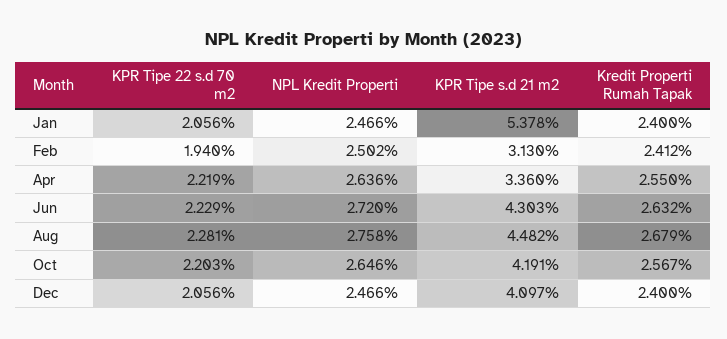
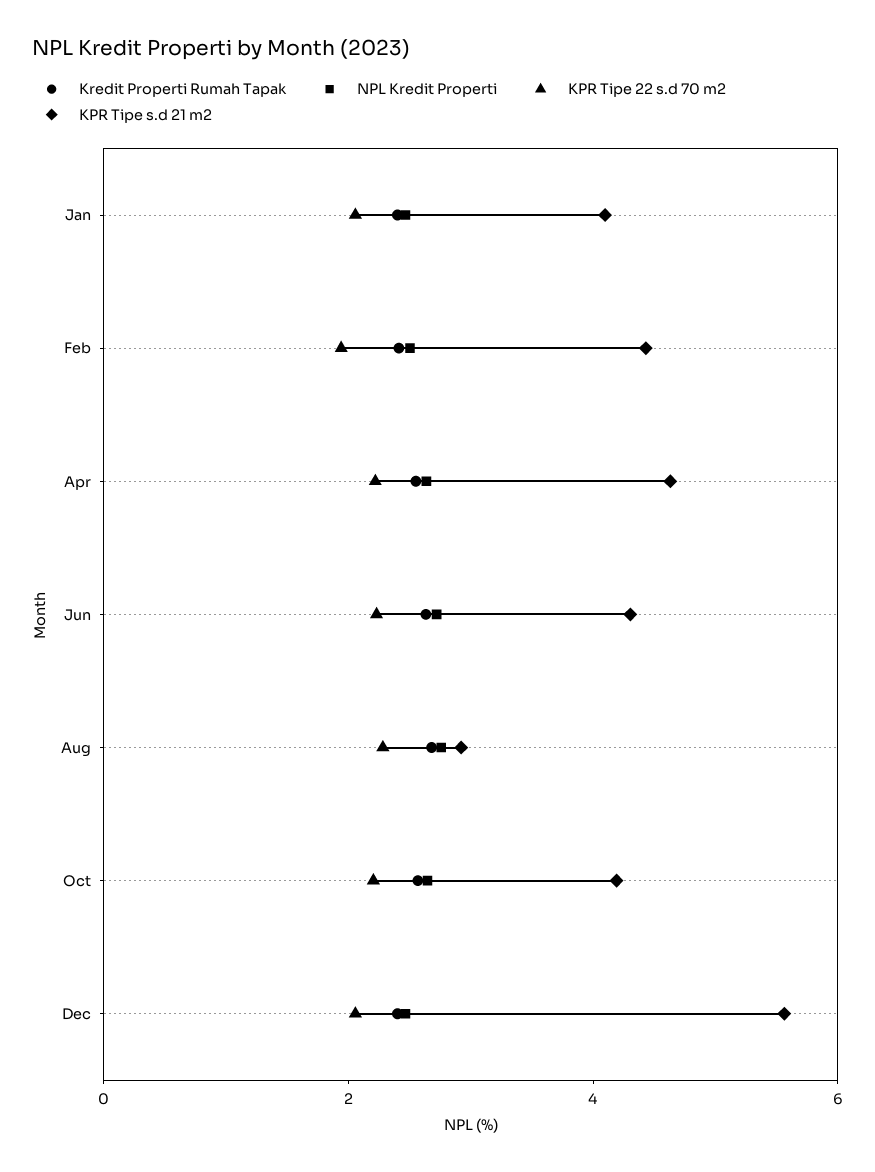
  {
    "KPR Tipe 22 s.d 70 m2": {
      "Jan": 2.056,
      "Feb": 1.94,
      "Apr": 2.219,
      "Jun": 2.229,
      "Aug": 2.281,
      "Oct": 2.203,
      "Dec": 2.056
    },
    "NPL Kredit Properti": {
      "Jan": 2.466,
      "Feb": 2.502,
      "Apr": 2.636,
      "Jun": 2.72,
      "Aug": 2.758,
      "Oct": 2.646,
      "Dec": 2.466
    },
    "KPR Tipe s.d 21 m2": {
-     "Jan": 5.378,
+     "Jan": 4,
-     "Feb": 3.13,
+     "Feb": 4.5,
-     "Apr": 3.36,
+     "Apr": 4.5,
      "Jun": 4.303,
-     "Aug": 4.482,
+     "Aug": 3,
      "Oct": 4.191,
-     "Dec": 4.097
+     "Dec": 5.5
    },
    "Kredit Properti Rumah Tapak": {
      "Jan": 2.4,
      "Feb": 2.412,
      "Apr": 2.55,
      "Jun": 2.632,
      "Aug": 2.679,
      "Oct": 2.567,
      "Dec": 2.4
    }
  }

